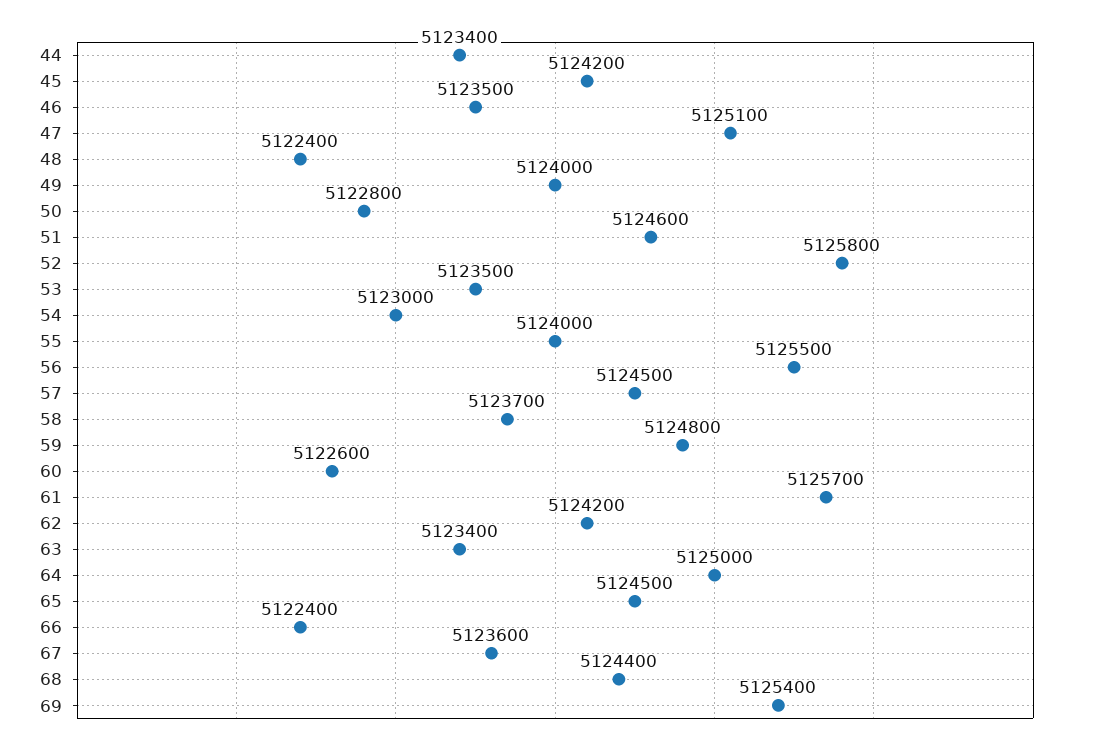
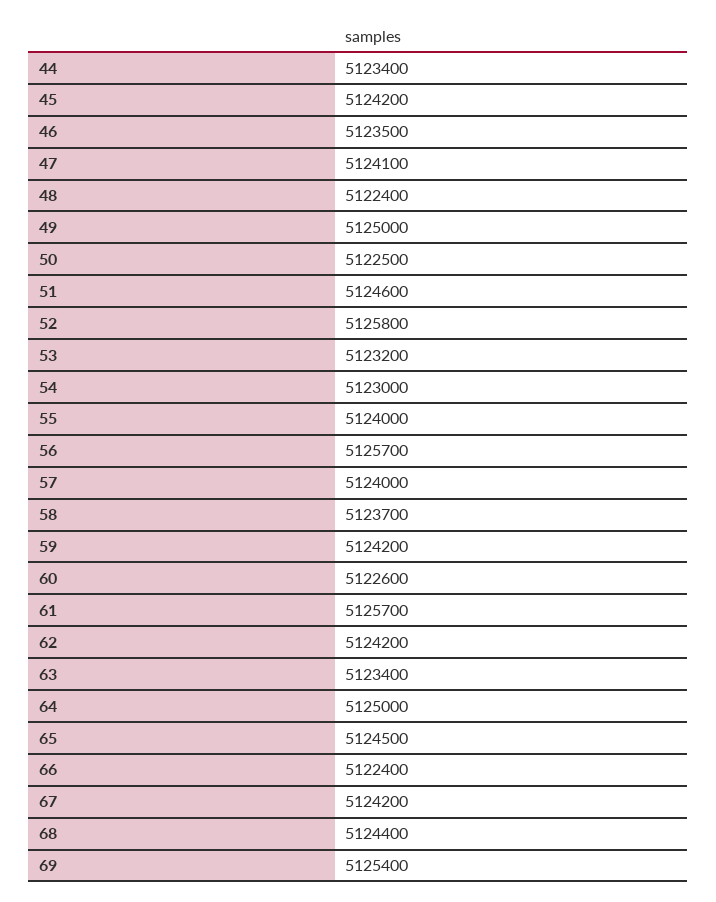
  {
    "44": 5123400,
    "45": 5124200,
    "46": 5123500,
-   "47": 5125100,
+   "47": 5124100,
    "48": 5122400,
-   "49": 5124000,
+   "49": 5125000,
-   "50": 5122800,
+   "50": 5122500,
    "51": 5124600,
    "52": 5125800,
-   "53": 5123500,
+   "53": 5123200,
    "54": 5123000,
    "55": 5124000,
-   "56": 5125500,
+   "56": 5125700,
-   "57": 5124500,
+   "57": 5124000,
    "58": 5123700,
-   "59": 5124800,
+   "59": 5124200,
    "60": 5122600,
    "61": 5125700,
    "62": 5124200,
    "63": 5123400,
    "64": 5125000,
    "65": 5124500,
    "66": 5122400,
-   "67": 5123600,
+   "67": 5124200,
    "68": 5124400,
    "69": 5125400
  }

